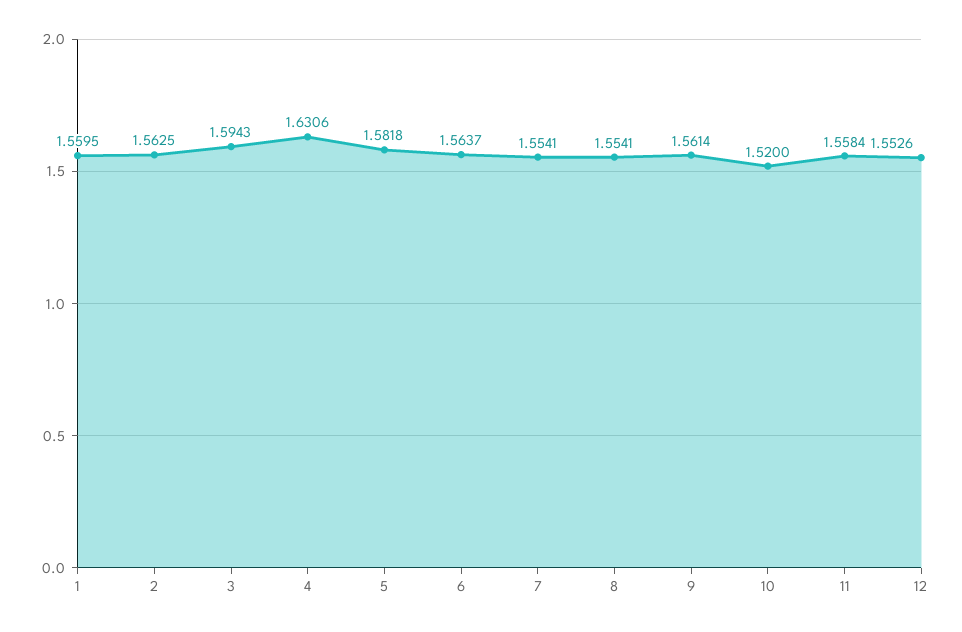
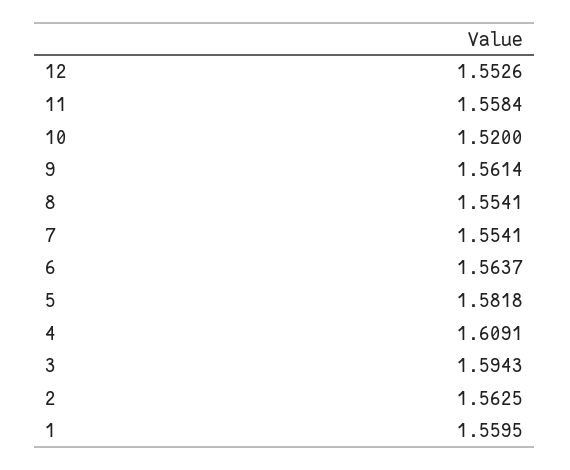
  {
    "1": 1.5595,
    "2": 1.5625,
    "3": 1.5943,
-   "4": 1.6306,
+   "4": 1.6091,
    "5": 1.5818,
    "6": 1.5637,
    "7": 1.5541,
    "8": 1.5541,
    "9": 1.5614,
    "10": 1.52,
    "11": 1.5584,
    "12": 1.5526
  }

